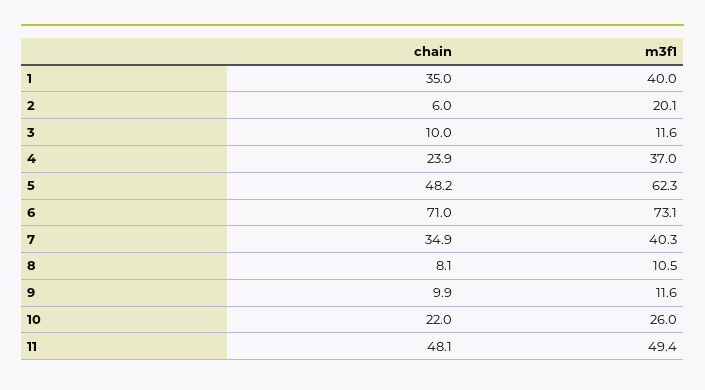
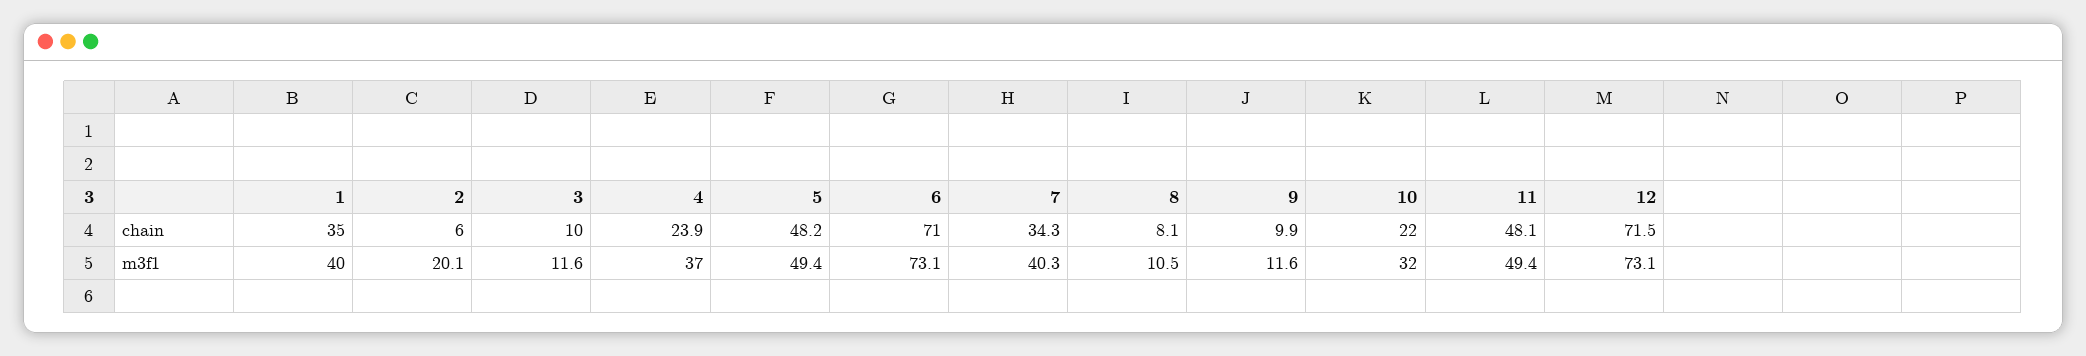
  {
    "chain": {
      "1": 35,
      "2": 6,
      "3": 10,
      "4": 23.9,
      "5": 48.2,
      "6": 71,
-     "7": 34.9,
+     "7": 34.3,
      "8": 8.1,
      "9": 9.9,
      "10": 22,
-     "11": 48.1
+     "11": 48.1,
+     "12": 71.5
    },
    "m3f1": {
      "1": 40,
      "2": 20.1,
      "3": 11.6,
      "4": 37,
-     "5": 62.3,
+     "5": 49.4,
      "6": 73.1,
      "7": 40.3,
      "8": 10.5,
      "9": 11.6,
-     "10": 26,
+     "10": 32,
-     "11": 49.4
+     "11": 49.4,
+     "12": 73.1
    }
  }

